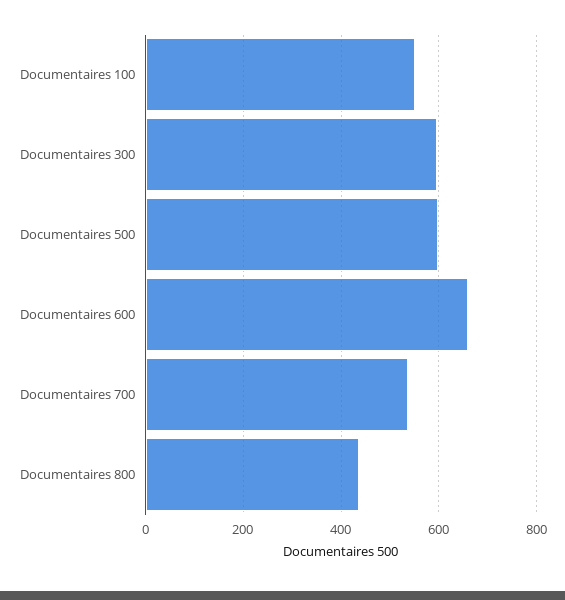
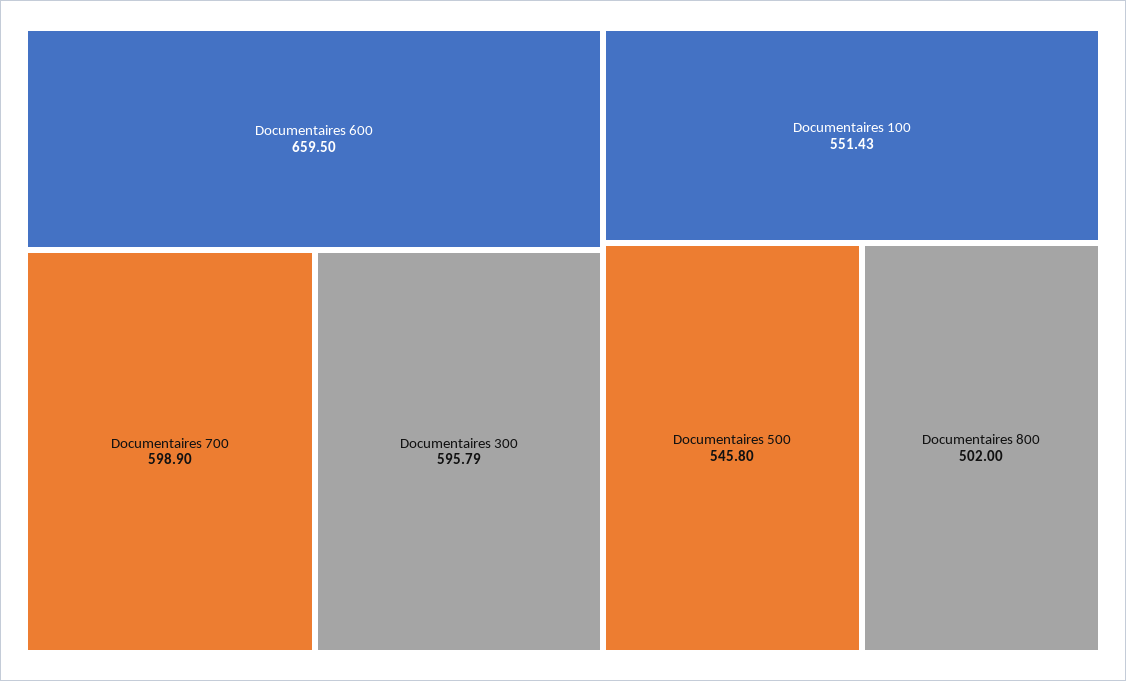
  {
    "Documentaires 100": 551.43,
    "Documentaires 300": 595.79,
-   "Documentaires 500": 600,
+   "Documentaires 500": 545.8,
    "Documentaires 600": 659.5,
-   "Documentaires 700": 540,
+   "Documentaires 700": 598.9,
-   "Documentaires 800": 440
+   "Documentaires 800": 502
  }

